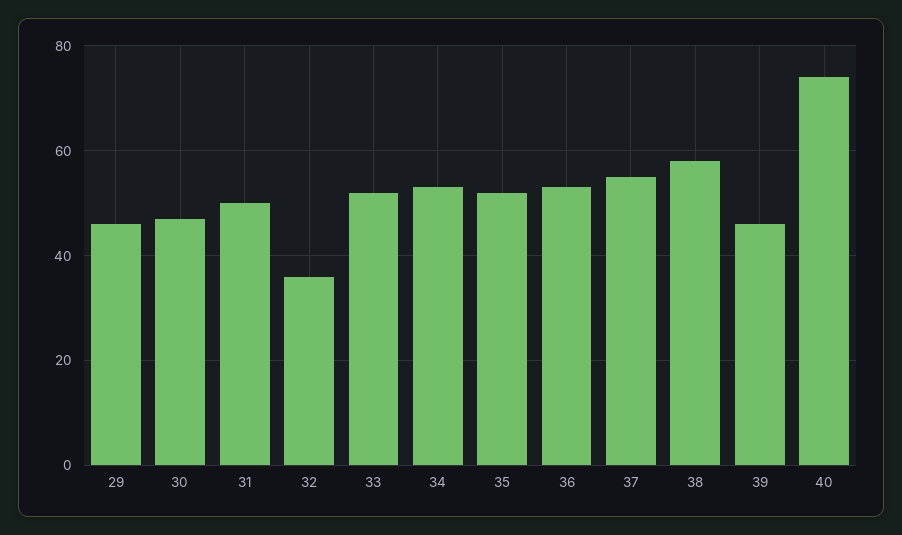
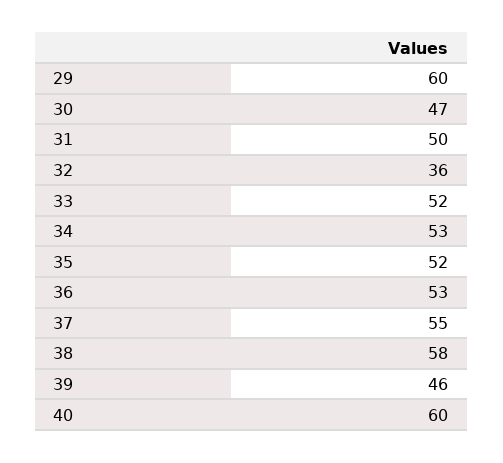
  {
-   "29": 45,
+   "29": 60,
    "30": 47,
    "31": 50,
    "32": 36,
    "33": 52,
    "34": 53,
    "35": 52,
    "36": 53,
    "37": 55,
    "38": 58,
    "39": 46,
-   "40": 75
+   "40": 60
  }

